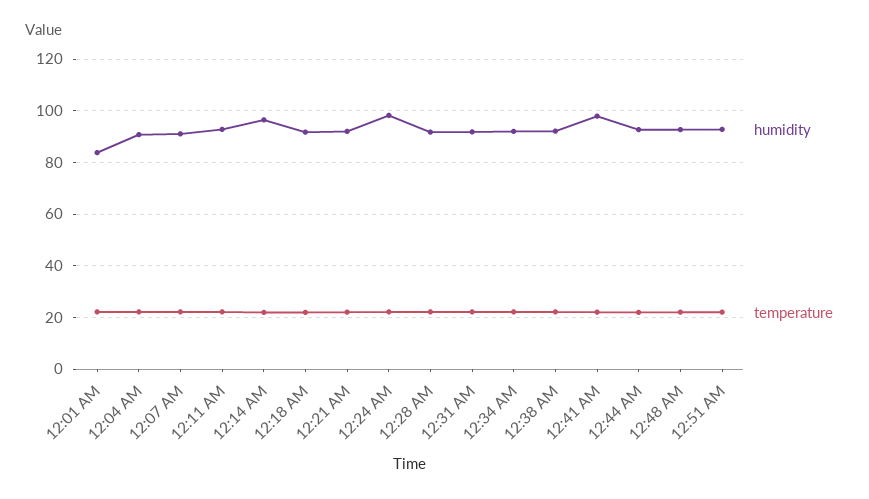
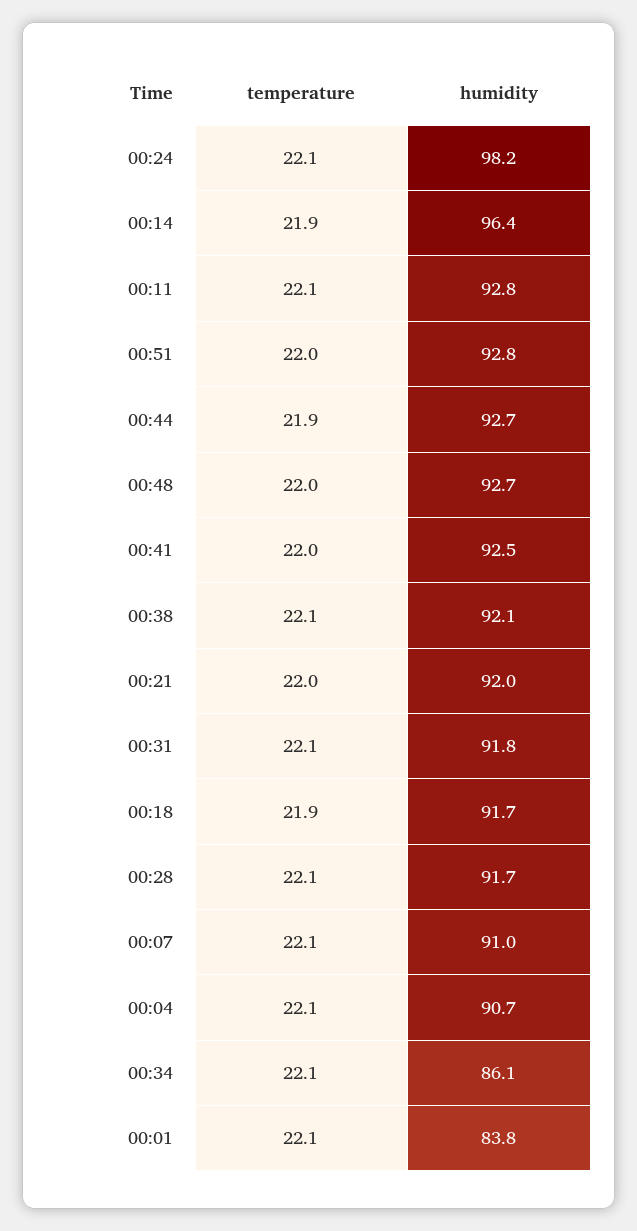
  {
    "humidity": {
      "12:01 AM": 83.8,
      "12:04 AM": 90.7,
      "12:07 AM": 91,
      "12:11 AM": 92.8,
      "12:14 AM": 96.4,
      "12:18 AM": 91.7,
      "12:21 AM": 92,
      "12:24 AM": 98.2,
      "12:28 AM": 91.7,
      "12:31 AM": 91.8,
-     "12:34 AM": 92.5,
+     "12:34 AM": 86.1,
      "12:38 AM": 92.1,
-     "12:41 AM": 97.5,
+     "12:41 AM": 92.5,
      "12:44 AM": 92.7,
      "12:48 AM": 92.7,
      "12:51 AM": 92.8
    },
    "temperature": {
      "12:01 AM": 22.1,
      "12:04 AM": 22.1,
      "12:07 AM": 22.1,
      "12:11 AM": 22.1,
      "12:14 AM": 21.9,
      "12:18 AM": 21.9,
      "12:21 AM": 22,
      "12:24 AM": 22.1,
      "12:28 AM": 22.1,
      "12:31 AM": 22.1,
      "12:34 AM": 22.1,
      "12:38 AM": 22.1,
      "12:41 AM": 22,
      "12:44 AM": 21.9,
      "12:48 AM": 22,
      "12:51 AM": 22
    }
  }

